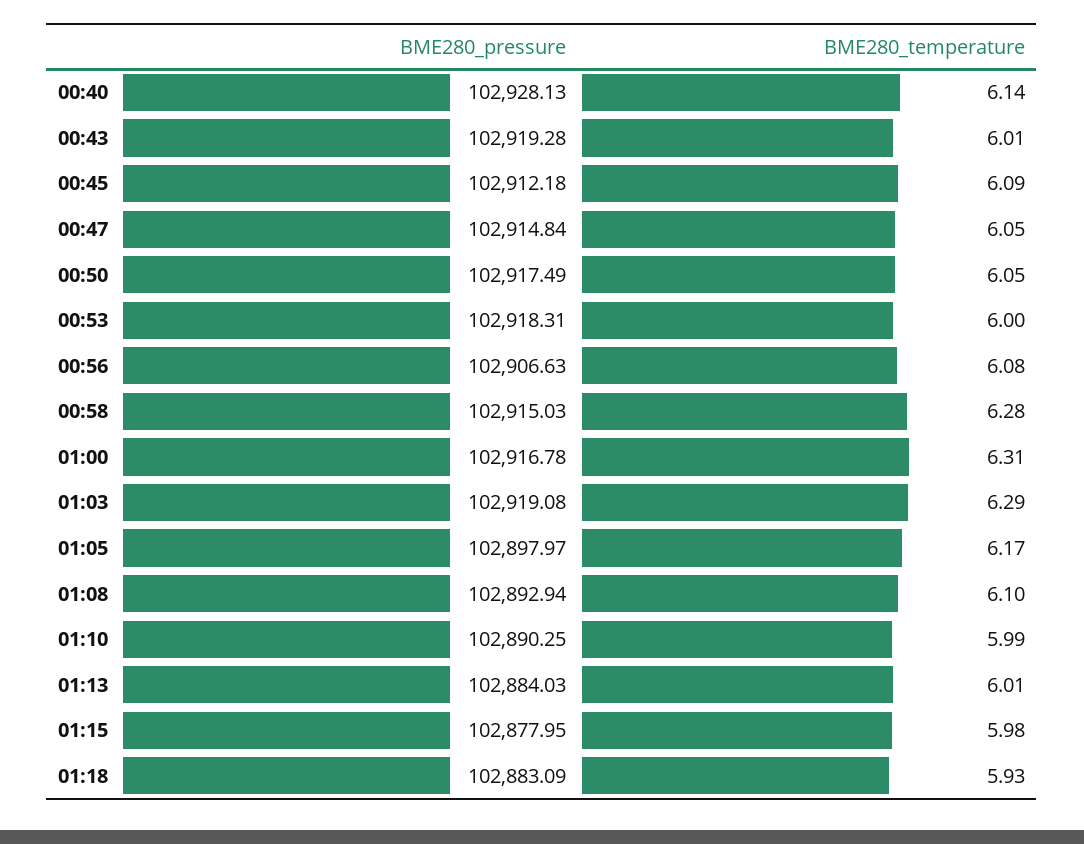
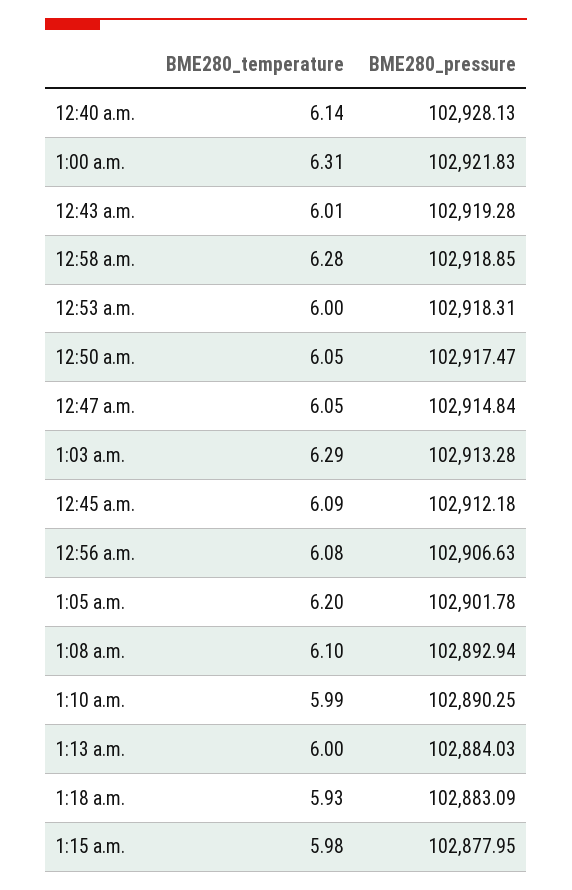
  {
    "BME280_pressure": {
      "00:40": 102928.13,
      "00:43": 102919.28,
      "00:45": 102912.18,
      "00:47": 102914.84,
-     "00:50": 102917.49,
+     "00:50": 102917.47,
      "00:53": 102918.31,
      "00:56": 102906.63,
-     "00:58": 102915.03,
+     "00:58": 102918.85,
-     "01:00": 102916.78,
+     "01:00": 102921.83,
-     "01:03": 102919.08,
+     "01:03": 102913.28,
-     "01:05": 102897.97,
+     "01:05": 102901.78,
      "01:08": 102892.94,
      "01:10": 102890.25,
      "01:13": 102884.03,
      "01:15": 102877.95,
      "01:18": 102883.09
    },
    "BME280_temperature": {
      "00:40": 6.14,
      "00:43": 6.01,
      "00:45": 6.09,
      "00:47": 6.05,
      "00:50": 6.05,
      "00:53": 6,
      "00:56": 6.08,
      "00:58": 6.28,
      "01:00": 6.31,
      "01:03": 6.29,
-     "01:05": 6.17,
+     "01:05": 6.2,
      "01:08": 6.1,
      "01:10": 5.99,
-     "01:13": 6.01,
+     "01:13": 6,
      "01:15": 5.98,
      "01:18": 5.93
    }
  }

